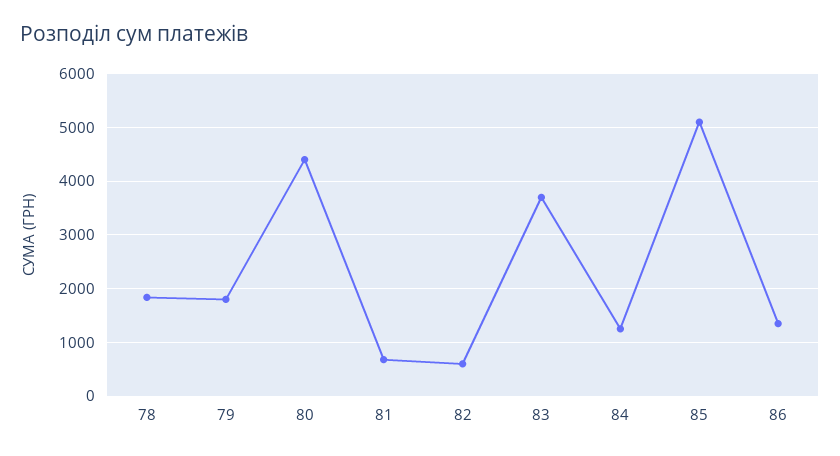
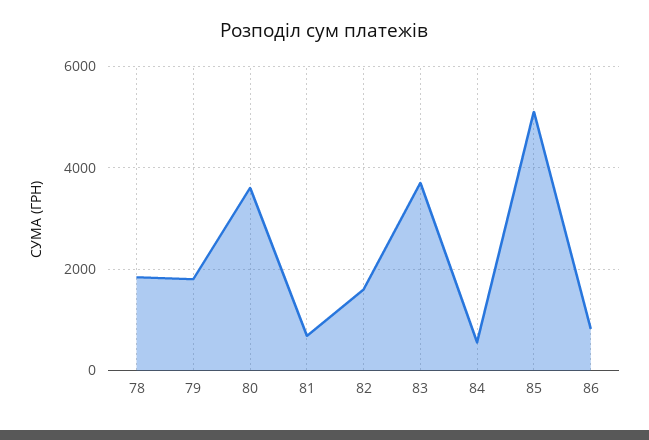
  {
    "78": 1800,
    "79": 1800,
-   "80": 4400,
+   "80": 3600,
    "81": 600,
-   "82": 600,
+   "82": 1600,
    "83": 3800,
-   "84": 1200,
+   "84": 600,
    "85": 5200,
-   "86": 1400
+   "86": 800
  }

